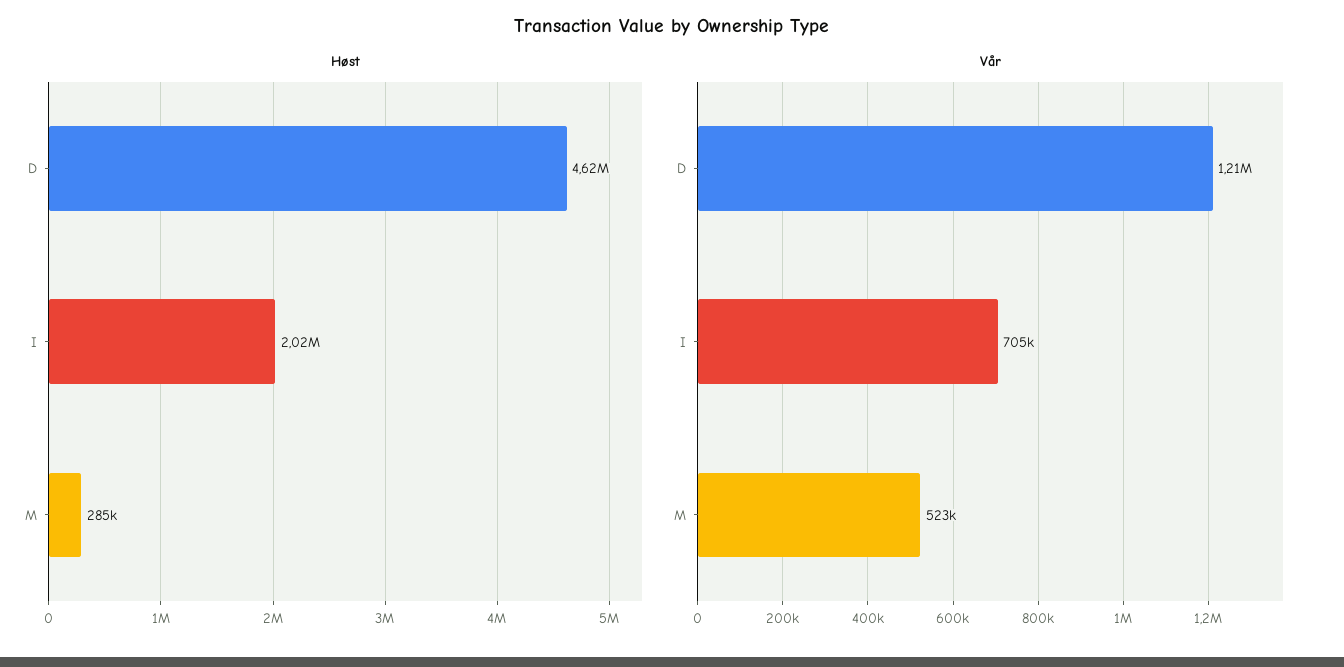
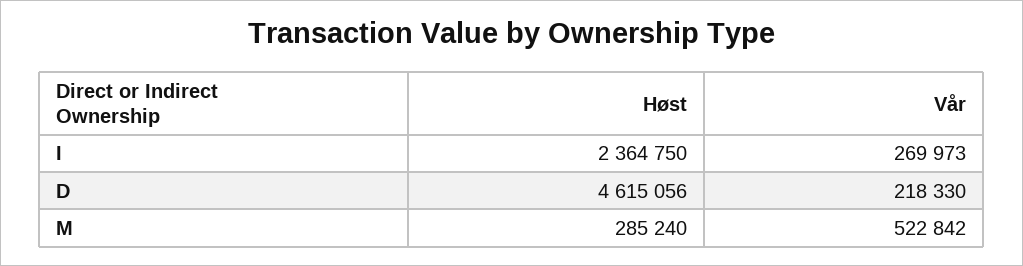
  {
    "Høst": {
      "D": 4615056,
-     "I": 2020000,
+     "I": 2364750,
      "M": 285240
    },
    "Vår": {
-     "D": 1210000,
+     "D": 218330,
-     "I": 705000,
+     "I": 269973,
      "M": 522842
    }
  }

